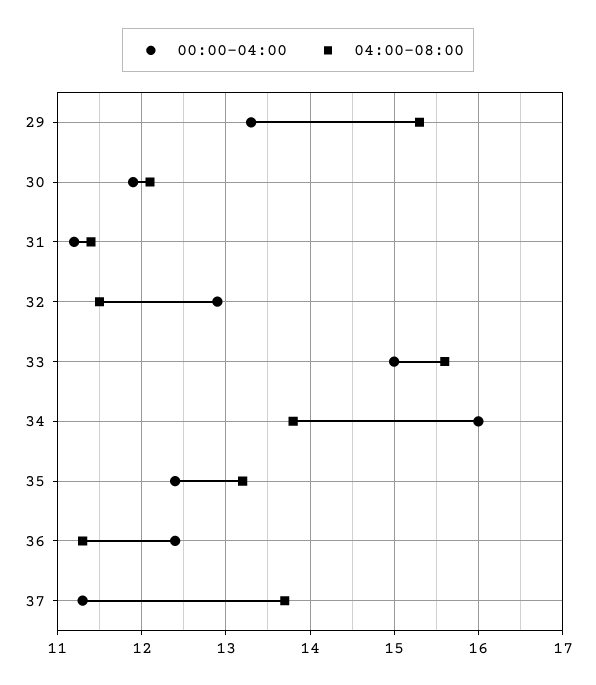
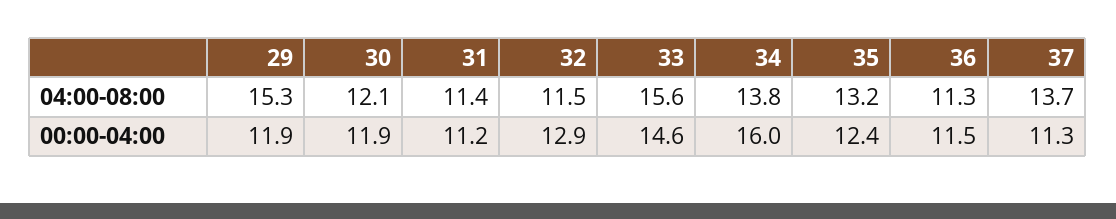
  {
    "00:00-04:00": {
-     "29": 13.3,
+     "29": 11.9,
      "30": 11.9,
      "31": 11.2,
      "32": 12.9,
-     "33": 15,
+     "33": 14.6,
      "34": 16,
      "35": 12.4,
-     "36": 12.4,
+     "36": 11.5,
      "37": 11.3
    },
    "04:00-08:00": {
      "29": 15.3,
      "30": 12.1,
      "31": 11.4,
      "32": 11.5,
      "33": 15.6,
      "34": 13.8,
      "35": 13.2,
      "36": 11.3,
      "37": 13.7
    }
  }

